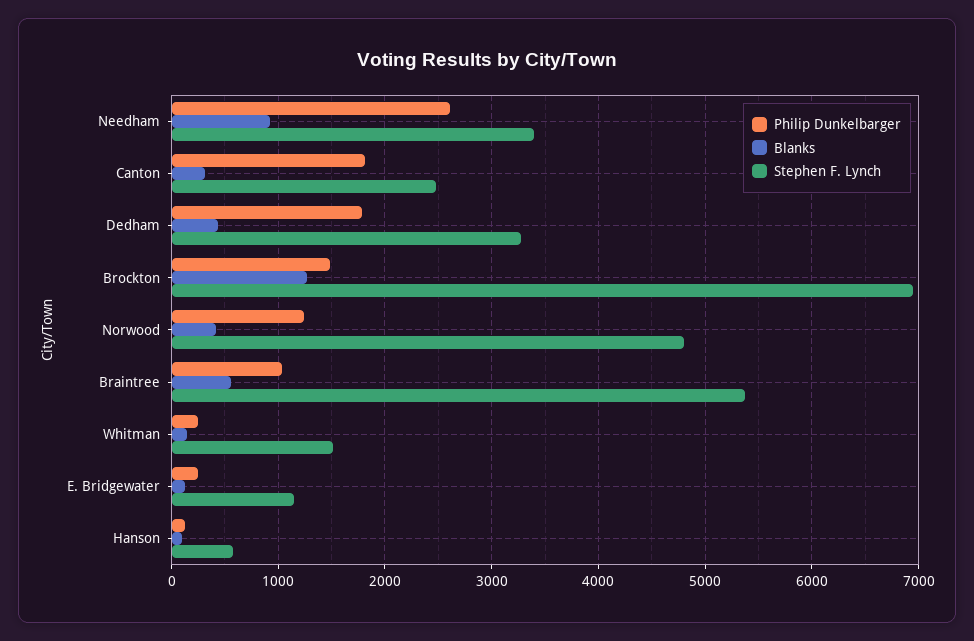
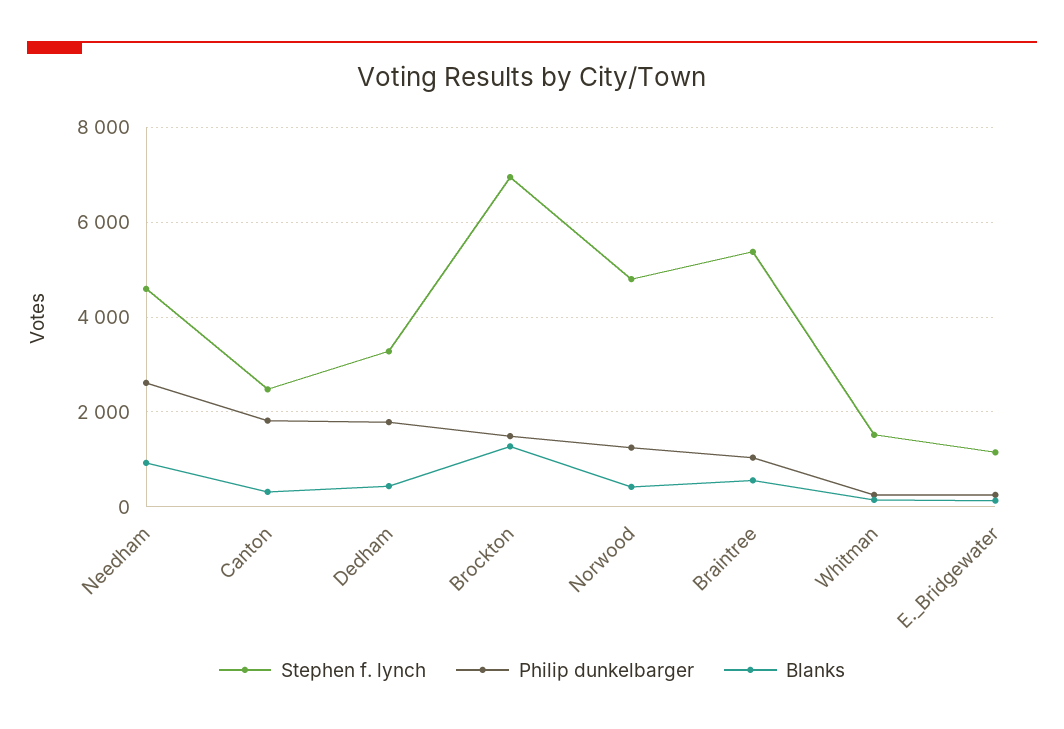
  {
    "Philip Dunkelbarger": {
      "Needham": 2600,
      "Canton": 1800,
      "Dedham": 1800,
      "Brockton": 1500,
      "Norwood": 1200,
      "Braintree": 1000,
      "Whitman": 300,
-     "E. Bridgewater": 200,
+     "E. Bridgewater": 200
-     "Hanson": 100
    },
    "Blanks": {
      "Needham": 900,
      "Canton": 300,
      "Dedham": 400,
      "Brockton": 1300,
      "Norwood": 400,
      "Braintree": 600,
      "Whitman": 100,
-     "E. Bridgewater": 100,
+     "E. Bridgewater": 100
-     "Hanson": 100
    },
    "Stephen F. Lynch": {
-     "Needham": 3400,
+     "Needham": 4600,
      "Canton": 2500,
      "Dedham": 3300,
      "Brockton": 7000,
      "Norwood": 4800,
      "Braintree": 5400,
      "Whitman": 1500,
-     "E. Bridgewater": 1100,
+     "E. Bridgewater": 1100
-     "Hanson": 600
    }
  }

